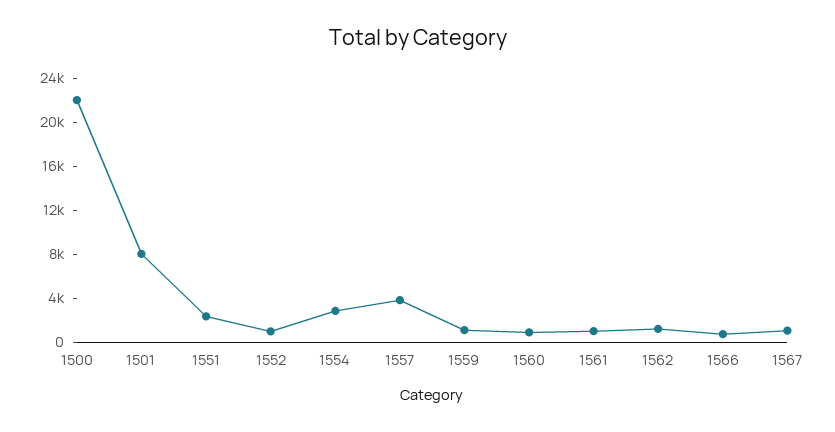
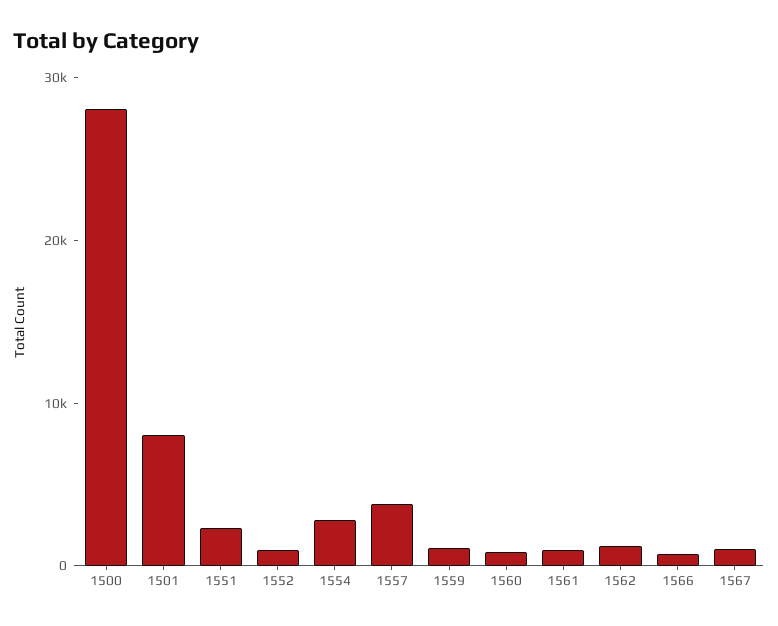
  {
-   "1500": 22000,
+   "1500": 28000,
    "1501": 8000,
    "1551": 2000,
    "1552": 1000,
    "1554": 3000,
    "1557": 4000,
    "1559": 1000,
    "1560": 1000,
    "1561": 1000,
    "1562": 1000,
    "1566": 1000,
    "1567": 1000
  }

